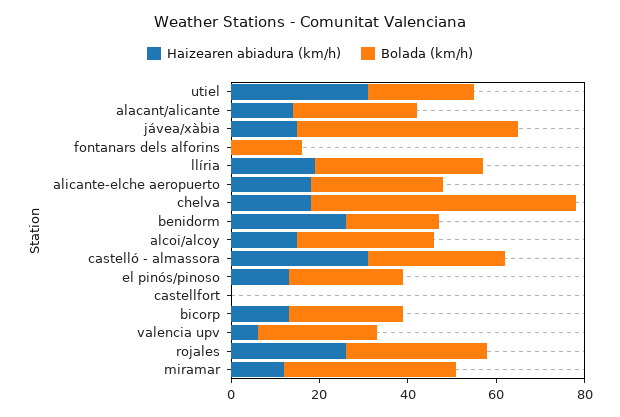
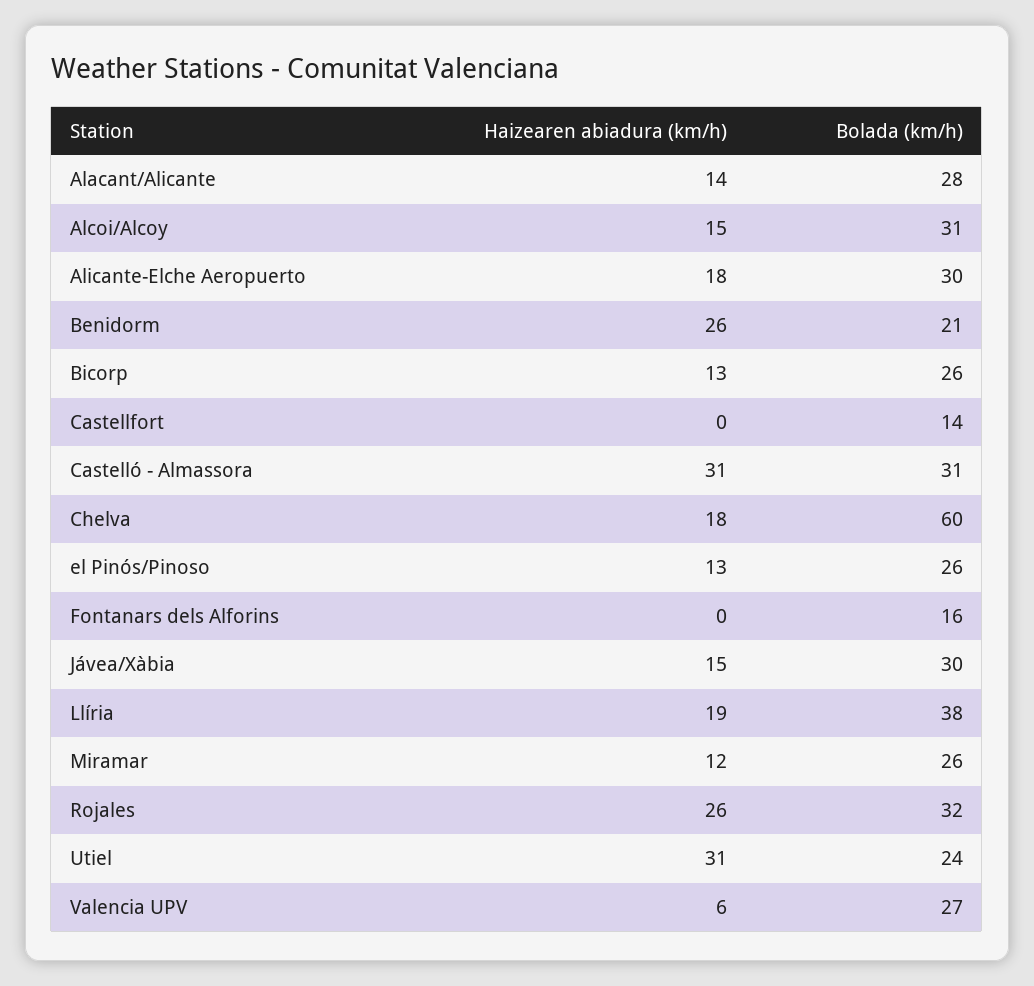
  {
    "Haizearen abiadura (km/h)": {
      "utiel": 31,
      "alacant/alicante": 14,
      "jávea/xàbia": 15,
      "fontanars dels alforins": 0,
      "llíria": 19,
      "alicante-elche aeropuerto": 18,
      "chelva": 18,
      "benidorm": 26,
      "alcoi/alcoy": 15,
      "castelló - almassora": 31,
      "el pinós/pinoso": 13,
      "castellfort": 0,
      "bicorp": 13,
      "valencia upv": 6,
      "rojales": 26,
      "miramar": 12
    },
    "Bolada (km/h)": {
      "utiel": 24,
      "alacant/alicante": 28,
-     "jávea/xàbia": 50,
+     "jávea/xàbia": 30,
      "fontanars dels alforins": 16,
      "llíria": 38,
      "alicante-elche aeropuerto": 30,
      "chelva": 60,
      "benidorm": 21,
      "alcoi/alcoy": 31,
      "castelló - almassora": 31,
      "el pinós/pinoso": 26,
-     "castellfort": 0,
+     "castellfort": 14,
      "bicorp": 26,
      "valencia upv": 27,
      "rojales": 32,
-     "miramar": 40
+     "miramar": 26
    }
  }

